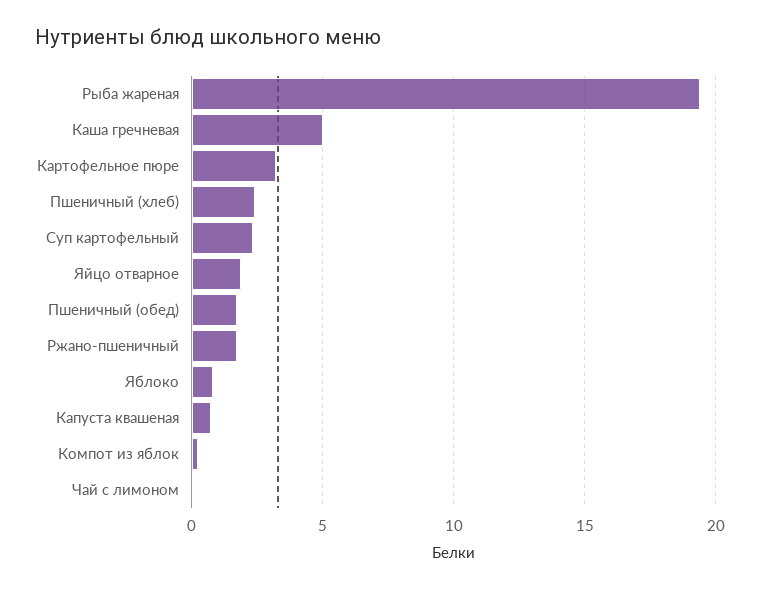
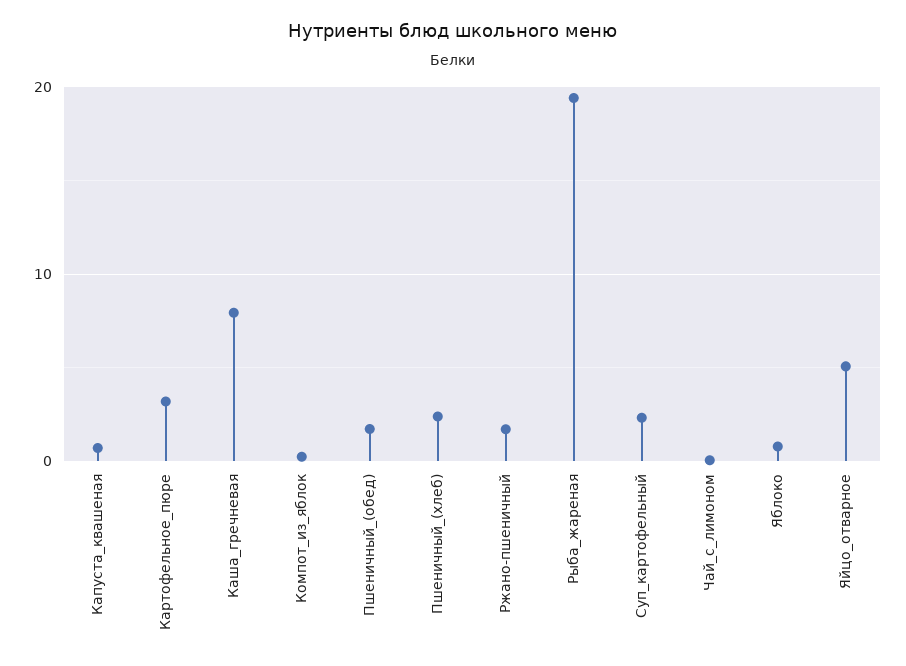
  {
    "Рыба жареная": 19.5,
-   "Каша гречневая": 5,
+   "Каша гречневая": 8,
    "Картофельное пюре": 3,
    "Пшеничный (хлеб)": 2.5,
    "Суп картофельный": 2.5,
-   "Яйцо отварное": 2,
+   "Яйцо отварное": 5,
    "Пшеничный (обед)": 1.5,
    "Ржано-пшеничный": 1.5,
    "Яблоко": 1,
    "Капуста квашеная": 0.5,
    "Компот из яблок": 0.5,
    "Чай с лимоном": 0
  }

